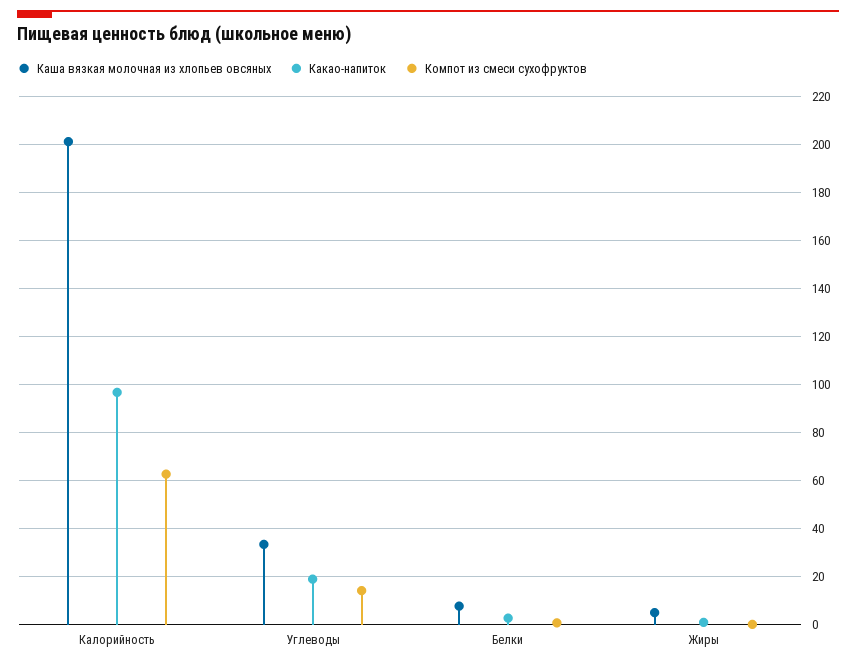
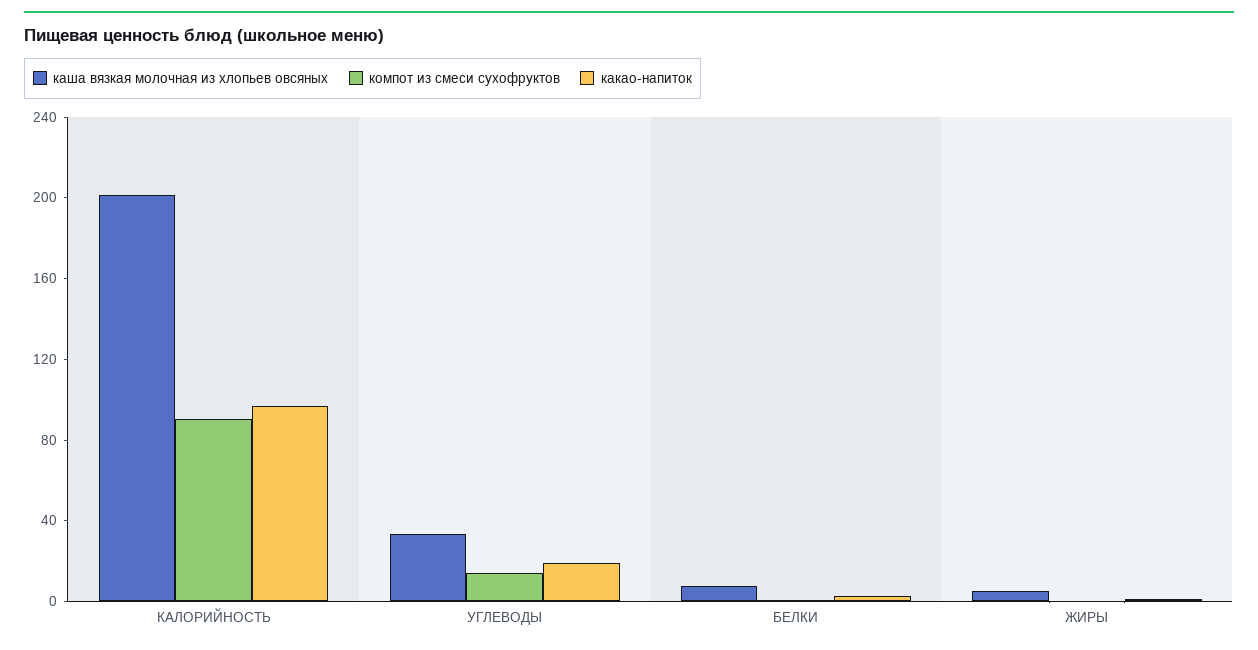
  {
    "Каша вязкая молочная из хлопьев овсяных": {
      "Калорийность": 200,
      "Углеводы": 32.5,
      "Белки": 7.5,
      "Жиры": 5
    },
    "Какао-напиток": {
      "Калорийность": 97.5,
      "Углеводы": 20,
      "Белки": 2.5,
      "Жиры": 0
    },
    "Компот из смеси сухофруктов": {
-     "Калорийность": 62.5,
+     "Калорийность": 90,
      "Углеводы": 15,
      "Белки": 0,
      "Жиры": 0
    }
  }

